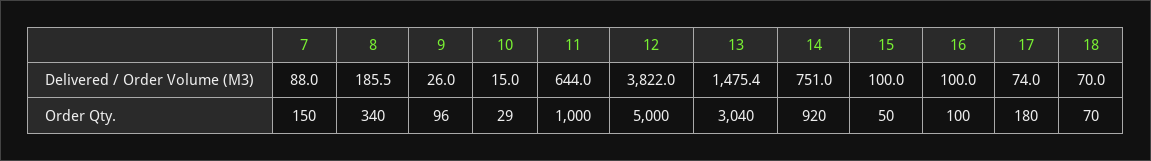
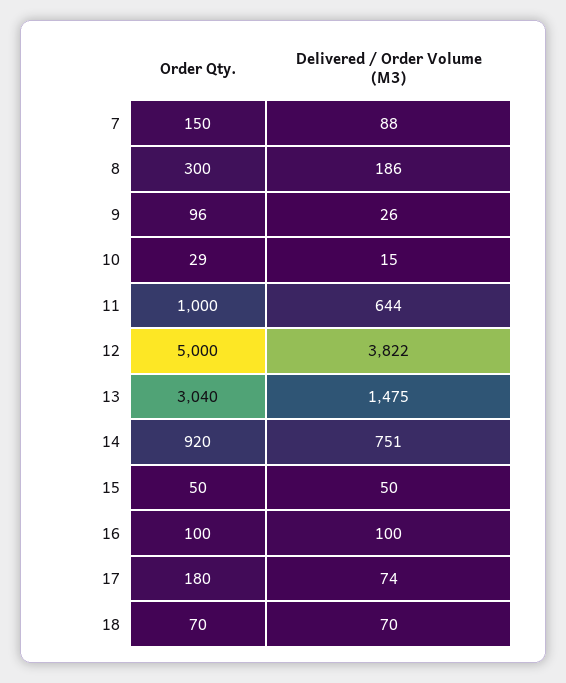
  {
    "7": {
      "Delivered / Order Volume (M3)": 88,
      "Order Qty.": 150
    },
    "8": {
      "Delivered / Order Volume (M3)": 185.5,
-     "Order Qty.": 340
+     "Order Qty.": 300
    },
    "9": {
      "Delivered / Order Volume (M3)": 26,
      "Order Qty.": 96
    },
    "10": {
      "Delivered / Order Volume (M3)": 15,
      "Order Qty.": 29
    },
    "11": {
      "Delivered / Order Volume (M3)": 644,
      "Order Qty.": 1000
    },
    "12": {
      "Delivered / Order Volume (M3)": 3822,
      "Order Qty.": 5000
    },
    "13": {
      "Delivered / Order Volume (M3)": 1475.4,
      "Order Qty.": 3040
    },
    "14": {
      "Delivered / Order Volume (M3)": 751,
      "Order Qty.": 920
    },
    "15": {
-     "Delivered / Order Volume (M3)": 100,
+     "Delivered / Order Volume (M3)": 50,
      "Order Qty.": 50
    },
    "16": {
      "Delivered / Order Volume (M3)": 100,
      "Order Qty.": 100
    },
    "17": {
      "Delivered / Order Volume (M3)": 74,
      "Order Qty.": 180
    },
    "18": {
      "Delivered / Order Volume (M3)": 70,
      "Order Qty.": 70
    }
  }

